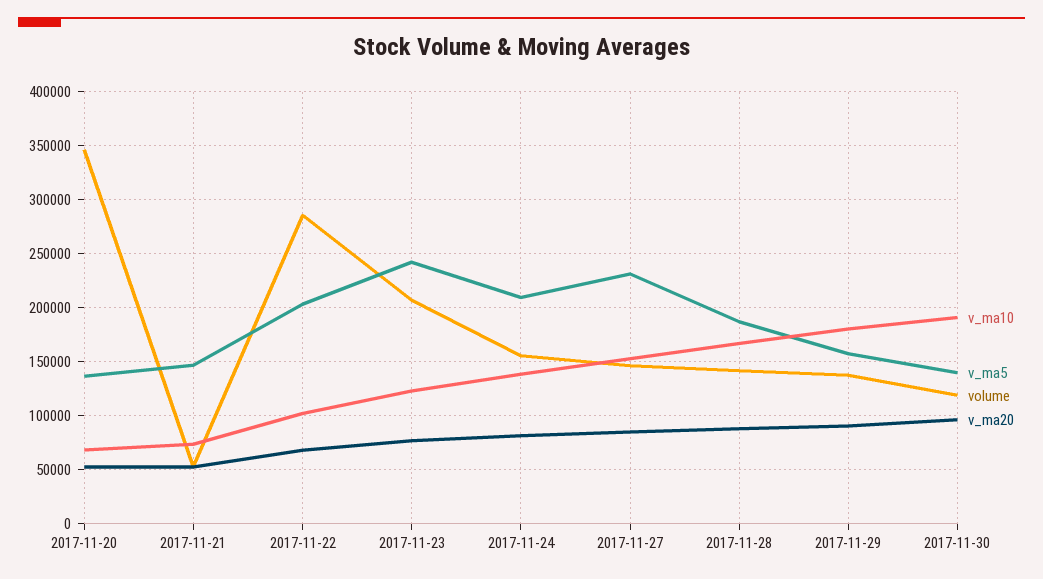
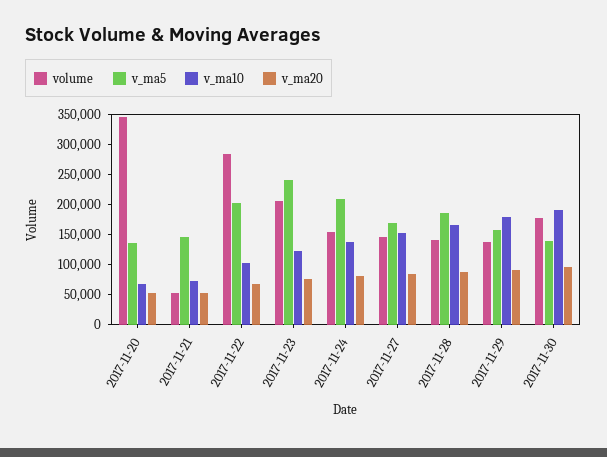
  {
    "v_ma10": {
      "2017-11-20": 70000,
      "2017-11-21": 70000,
      "2017-11-22": 100000,
      "2017-11-23": 120000,
      "2017-11-24": 140000,
      "2017-11-27": 150000,
      "2017-11-28": 170000,
      "2017-11-29": 180000,
      "2017-11-30": 190000
    },
    "v_ma5": {
      "2017-11-20": 140000,
      "2017-11-21": 150000,
      "2017-11-22": 200000,
      "2017-11-23": 240000,
      "2017-11-24": 210000,
-     "2017-11-27": 230000,
+     "2017-11-27": 175000,
      "2017-11-28": 190000,
      "2017-11-29": 160000,
      "2017-11-30": 140000
    },
    "volume": {
      "2017-11-20": 350000,
      "2017-11-21": 50000,
      "2017-11-22": 290000,
      "2017-11-23": 210000,
      "2017-11-24": 160000,
      "2017-11-27": 150000,
      "2017-11-28": 140000,
      "2017-11-29": 140000,
-     "2017-11-30": 120000
+     "2017-11-30": 175000
    },
    "v_ma20": {
      "2017-11-20": 50000,
      "2017-11-21": 50000,
      "2017-11-22": 70000,
      "2017-11-23": 80000,
      "2017-11-24": 80000,
      "2017-11-27": 90000,
      "2017-11-28": 90000,
      "2017-11-29": 90000,
      "2017-11-30": 100000
    }
  }

